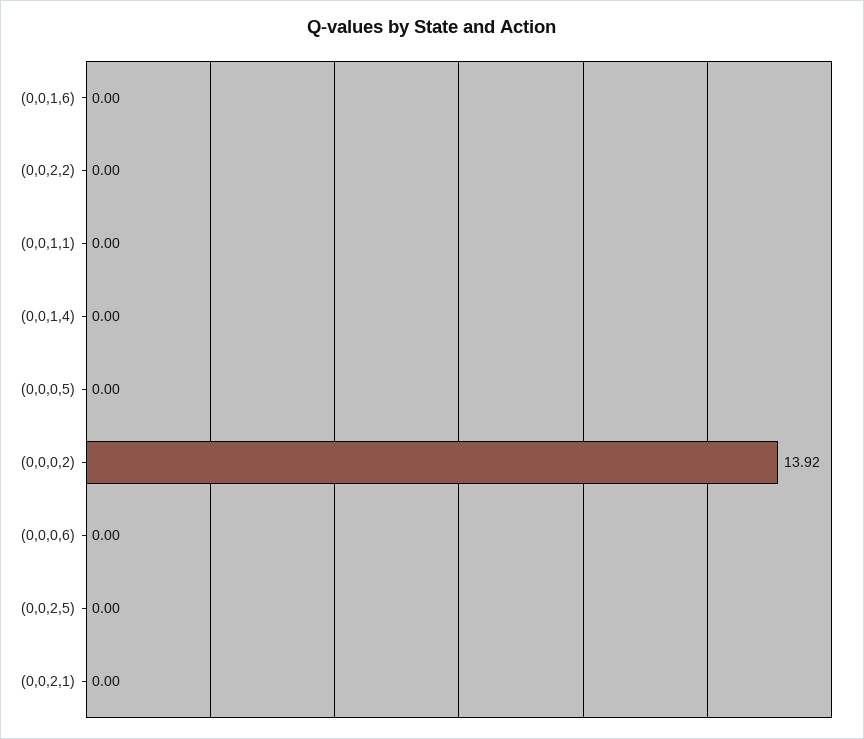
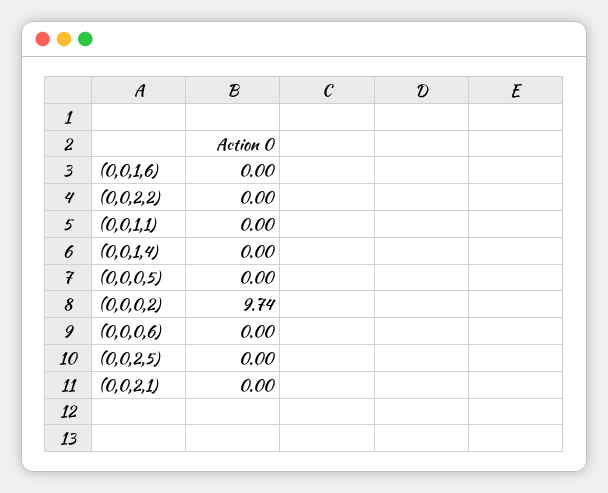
  {
    "(0,0,1,6)": 0,
    "(0,0,2,2)": 0,
    "(0,0,1,1)": 0,
    "(0,0,1,4)": 0,
    "(0,0,0,5)": 0,
-   "(0,0,0,2)": 13.92,
+   "(0,0,0,2)": 9.74,
    "(0,0,0,6)": 0,
    "(0,0,2,5)": 0,
    "(0,0,2,1)": 0
  }

